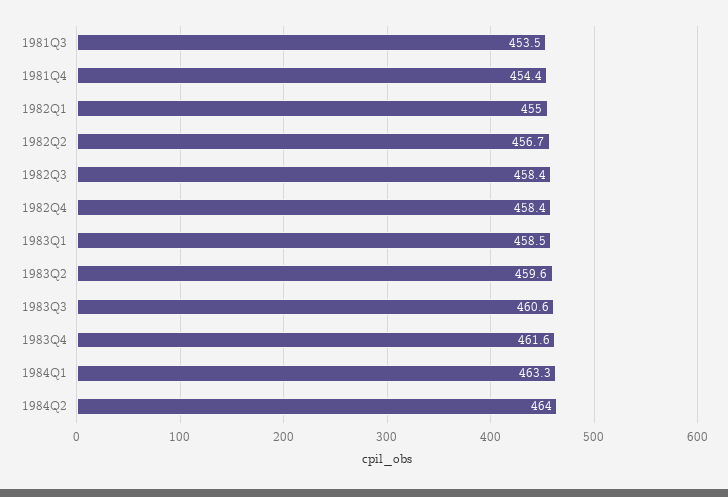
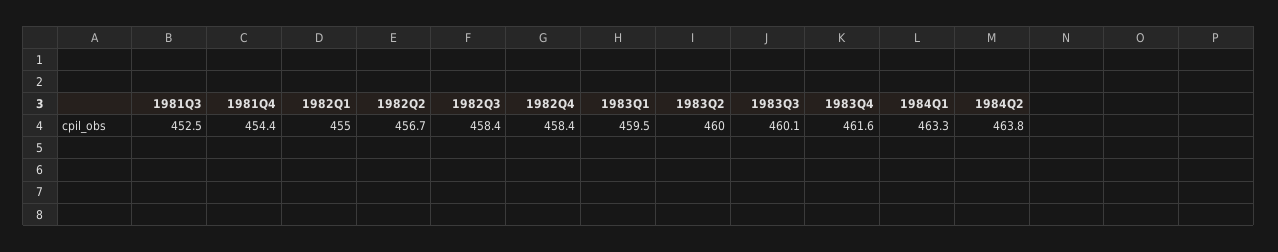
  {
-   "1981Q3": 453.5,
+   "1981Q3": 452.5,
    "1981Q4": 454.4,
    "1982Q1": 455,
    "1982Q2": 456.7,
    "1982Q3": 458.4,
    "1982Q4": 458.4,
-   "1983Q1": 458.5,
+   "1983Q1": 459.5,
-   "1983Q2": 459.6,
+   "1983Q2": 460,
-   "1983Q3": 460.6,
+   "1983Q3": 460.1,
    "1983Q4": 461.6,
    "1984Q1": 463.3,
-   "1984Q2": 464
+   "1984Q2": 463.8
  }

